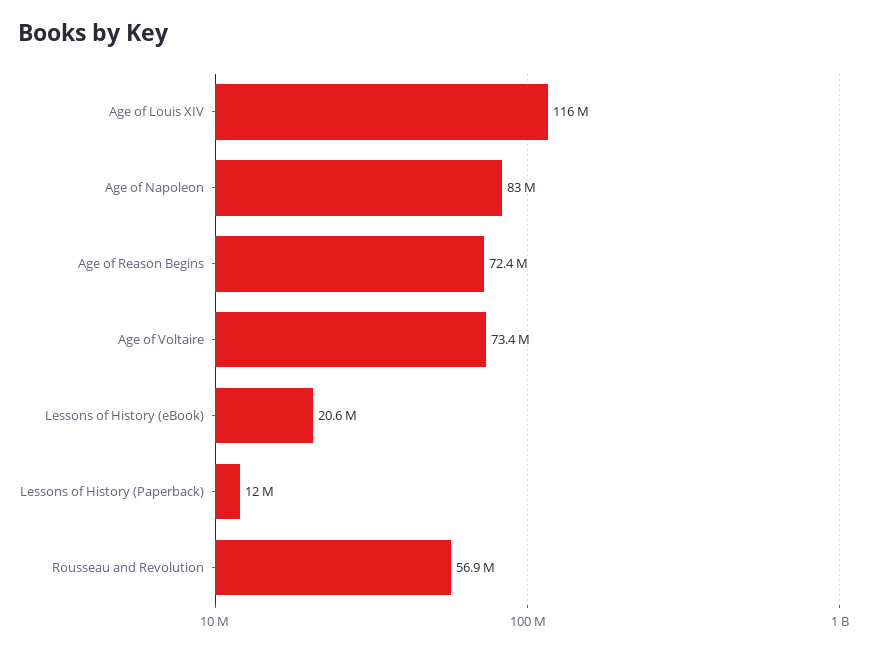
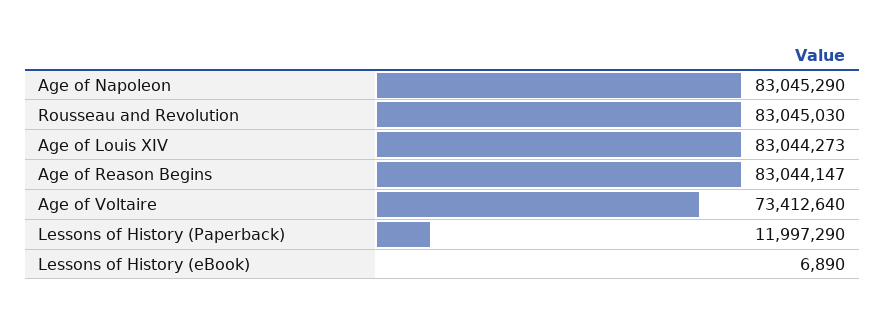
  {
-   "Age of Louis XIV": 116000000,
+   "Age of Louis XIV": 83044273,
    "Age of Napoleon": 83045290,
-   "Age of Reason Begins": 72400000,
+   "Age of Reason Begins": 83044147,
    "Age of Voltaire": 73412640,
-   "Lessons of History (eBook)": 20600000,
+   "Lessons of History (eBook)": 6890,
    "Lessons of History (Paperback)": 11997290,
-   "Rousseau and Revolution": 56900000
+   "Rousseau and Revolution": 83045030
  }

